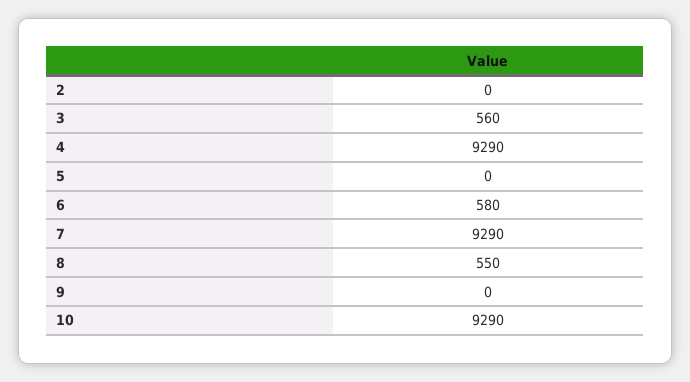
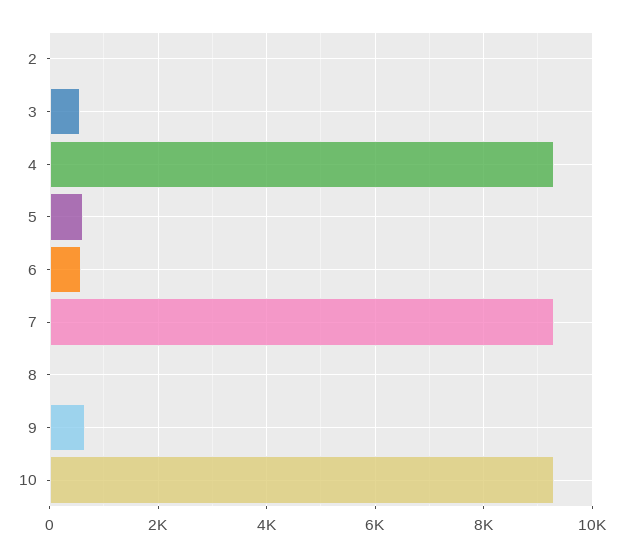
  {
    "2": 0,
    "3": 560,
    "4": 9290,
-   "5": 0,
+   "5": 600,
    "6": 580,
    "7": 9290,
-   "8": 550,
+   "8": 0,
-   "9": 0,
+   "9": 600,
    "10": 9290
  }

